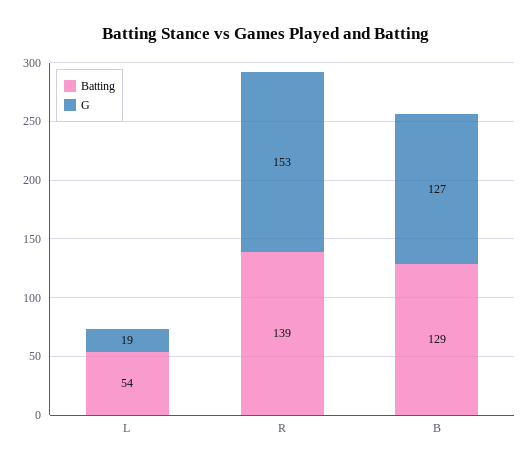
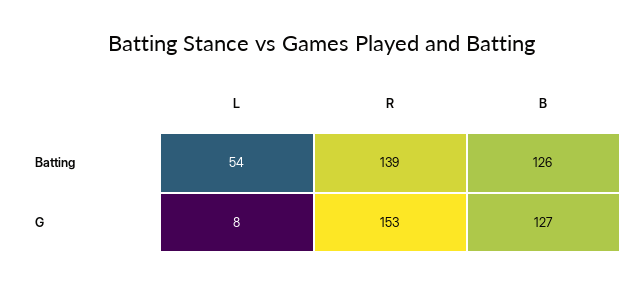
  {
    "Batting": {
      "L": 54,
      "R": 139,
-     "B": 129
+     "B": 126
    },
    "G": {
-     "L": 19,
+     "L": 8,
      "R": 153,
      "B": 127
    }
  }

